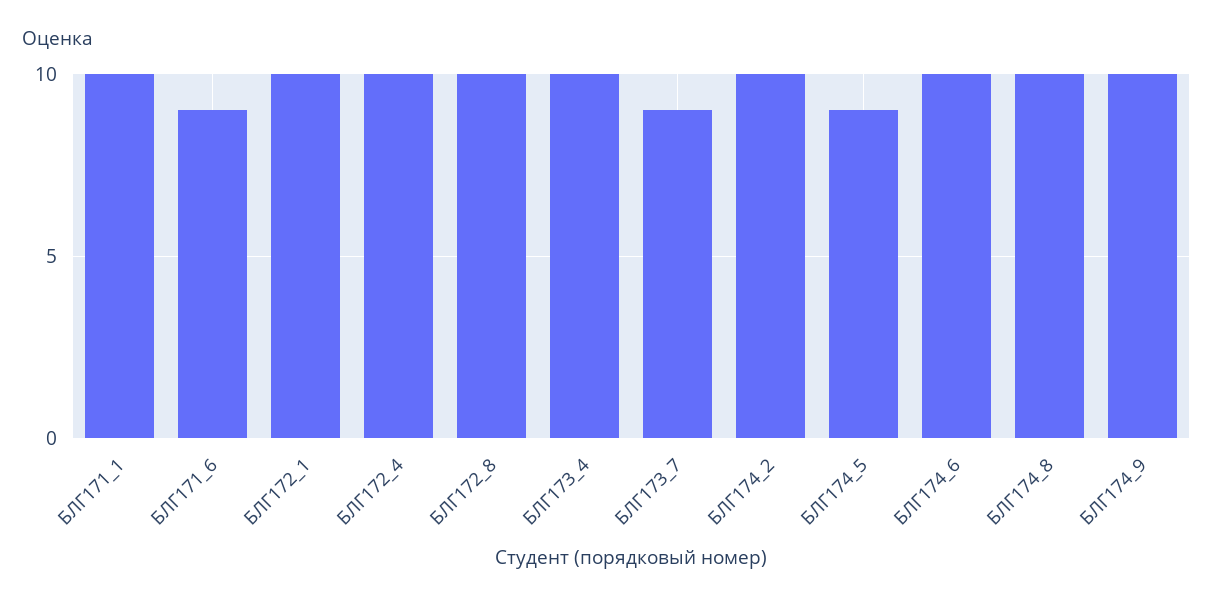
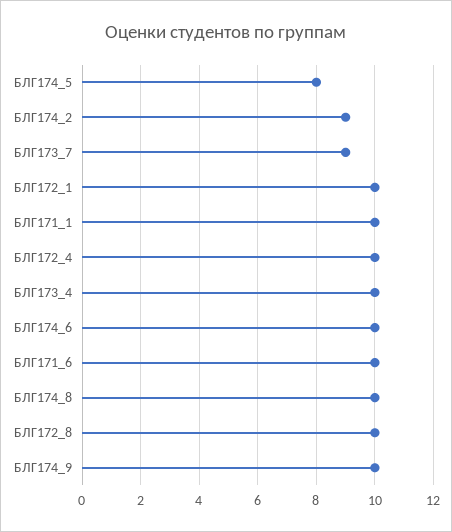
  {
    "БЛГ171_1": 10,
-   "БЛГ171_6": 9,
+   "БЛГ171_6": 10,
    "БЛГ172_1": 10,
    "БЛГ172_4": 10,
    "БЛГ172_8": 10,
    "БЛГ173_4": 10,
    "БЛГ173_7": 9,
-   "БЛГ174_2": 10,
+   "БЛГ174_2": 9,
-   "БЛГ174_5": 9,
+   "БЛГ174_5": 8,
    "БЛГ174_6": 10,
    "БЛГ174_8": 10,
    "БЛГ174_9": 10
  }

